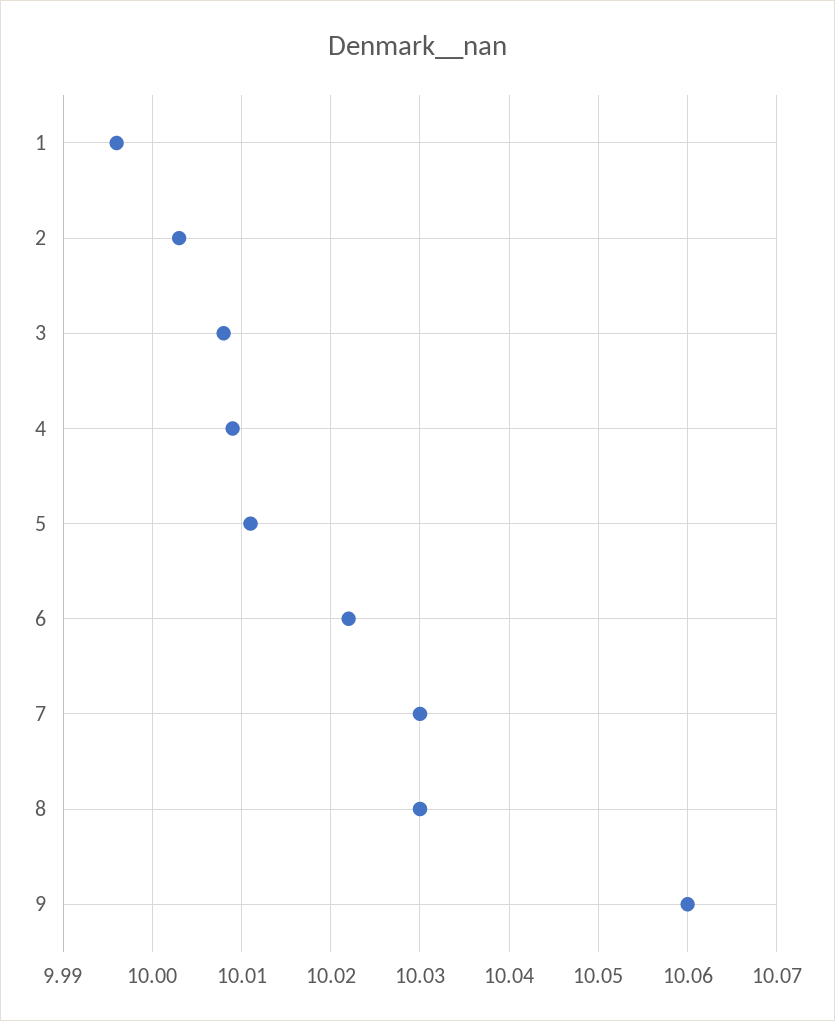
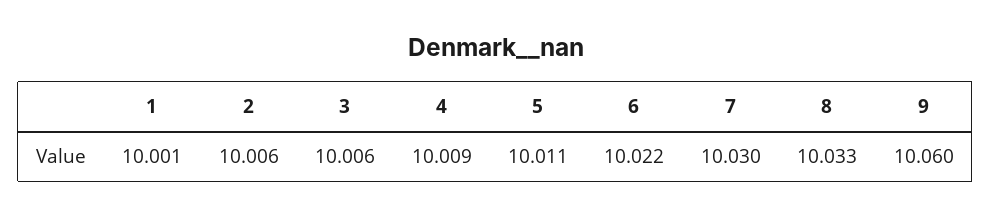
  {
-   "1": 9.996,
+   "1": 10.001,
-   "2": 10.003,
+   "2": 10.006,
-   "3": 10.008,
+   "3": 10.006,
    "4": 10.009,
    "5": 10.011,
    "6": 10.022,
    "7": 10.03,
-   "8": 10.03,
+   "8": 10.033,
    "9": 10.06
  }

